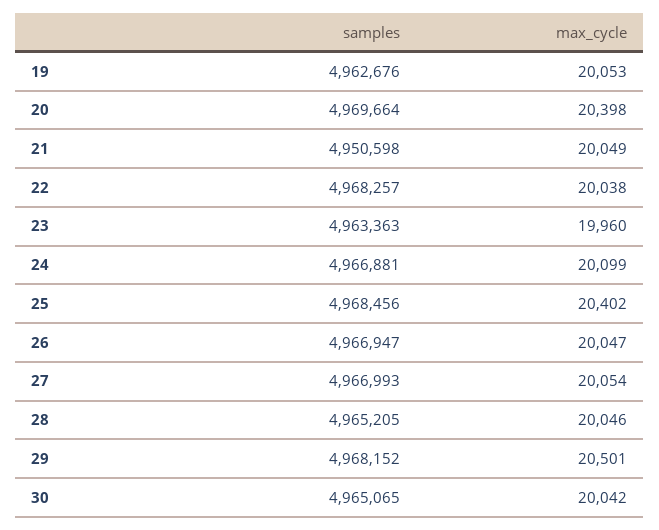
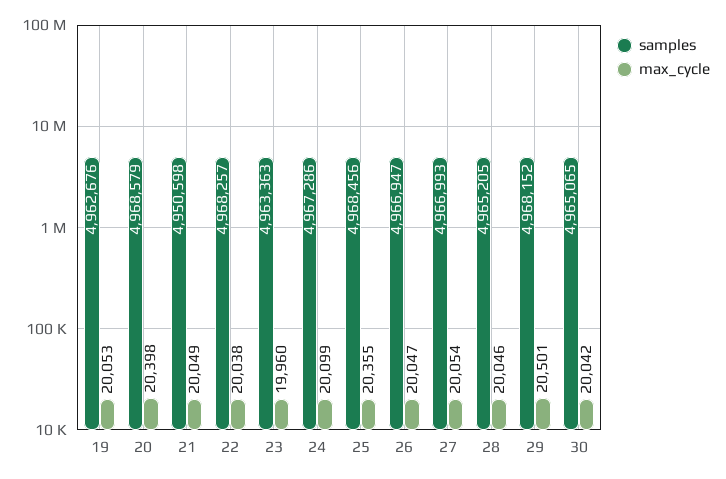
  {
    "samples": {
      "19": 4962676,
-     "20": 4969664,
+     "20": 4968579,
      "21": 4950598,
      "22": 4968257,
      "23": 4963363,
-     "24": 4966881,
+     "24": 4967286,
      "25": 4968456,
      "26": 4966947,
      "27": 4966993,
      "28": 4965205,
      "29": 4968152,
      "30": 4965065
    },
    "max_cycle": {
      "19": 20053,
      "20": 20398,
      "21": 20049,
      "22": 20038,
      "23": 19960,
      "24": 20099,
-     "25": 20402,
+     "25": 20355,
      "26": 20047,
      "27": 20054,
      "28": 20046,
      "29": 20501,
      "30": 20042
    }
  }

